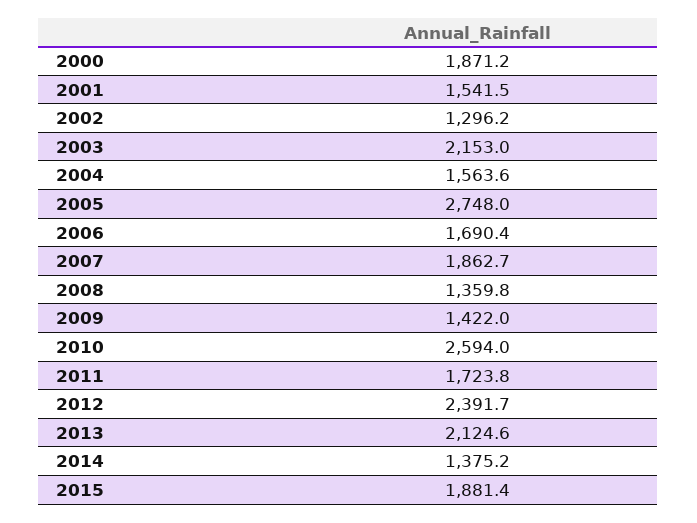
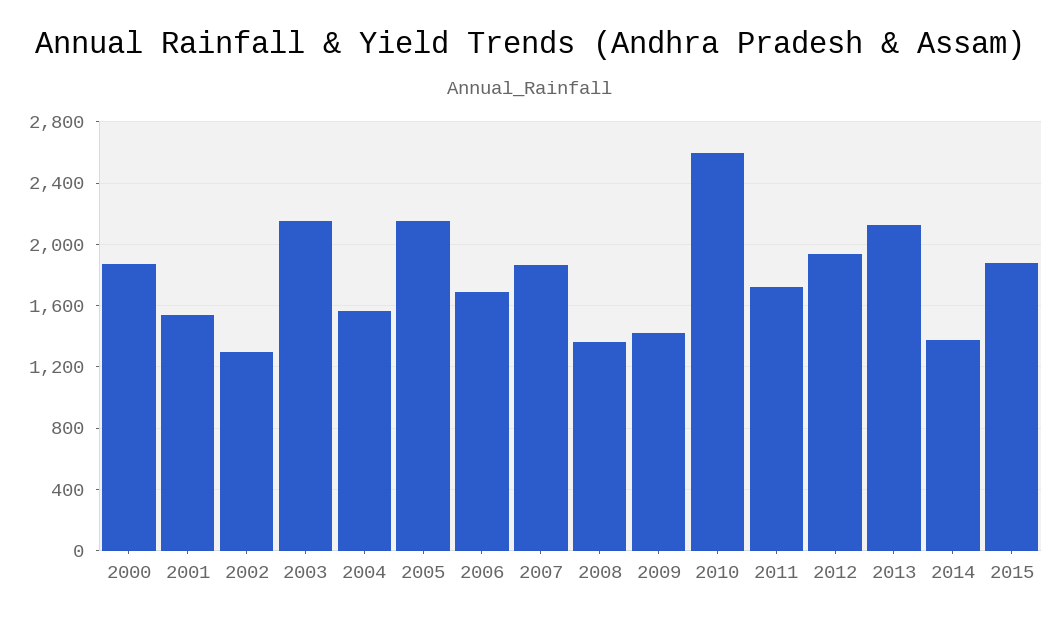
  {
    "2000": 1871.2,
    "2001": 1541.5,
    "2002": 1296.2,
    "2003": 2153,
    "2004": 1563.6,
-   "2005": 2748,
+   "2005": 2150,
    "2006": 1690.4,
    "2007": 1862.7,
    "2008": 1359.8,
    "2009": 1422,
    "2010": 2594,
    "2011": 1723.8,
-   "2012": 2391.7,
+   "2012": 1950,
    "2013": 2124.6,
    "2014": 1375.2,
    "2015": 1881.4
  }

